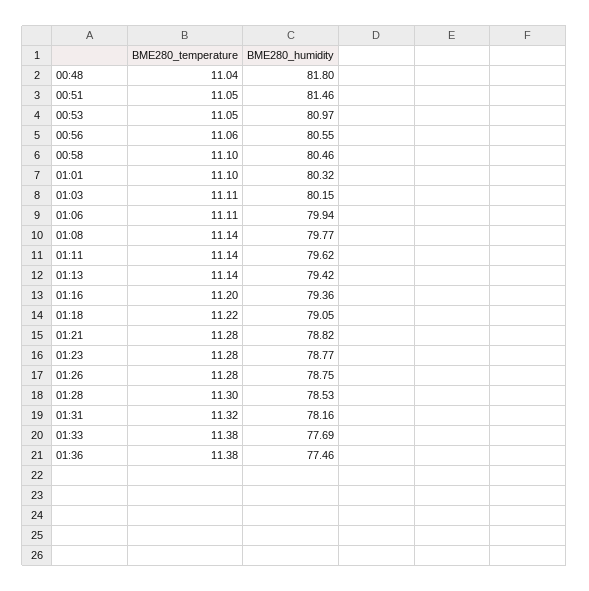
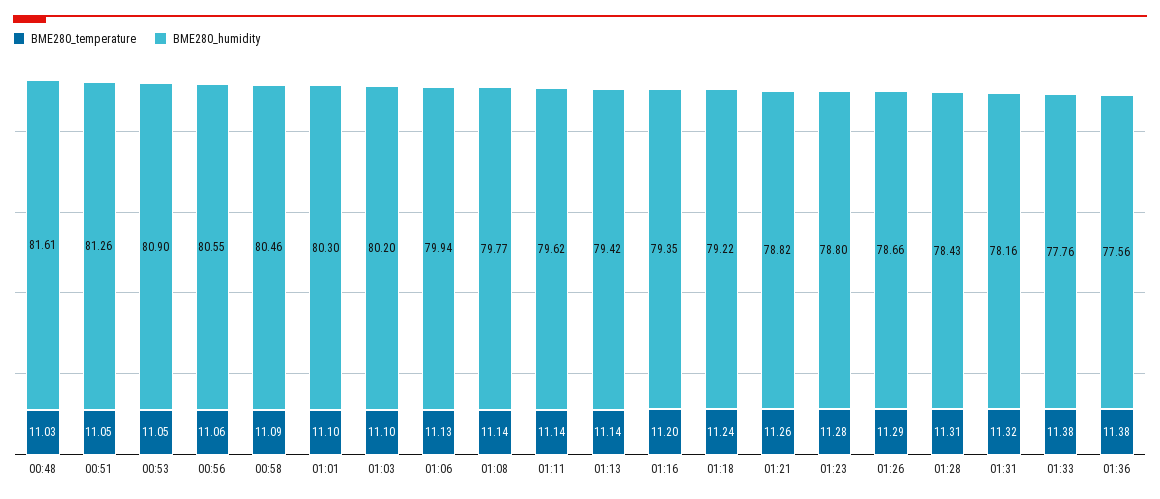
  {
    "BME280_temperature": {
-     "00:48": 11.04,
+     "00:48": 11.03,
      "00:51": 11.05,
      "00:53": 11.05,
      "00:56": 11.06,
-     "00:58": 11.1,
+     "00:58": 11.09,
      "01:01": 11.1,
-     "01:03": 11.11,
+     "01:03": 11.1,
-     "01:06": 11.11,
+     "01:06": 11.13,
      "01:08": 11.14,
      "01:11": 11.14,
      "01:13": 11.14,
      "01:16": 11.2,
-     "01:18": 11.22,
+     "01:18": 11.24,
-     "01:21": 11.28,
+     "01:21": 11.26,
      "01:23": 11.28,
-     "01:26": 11.28,
+     "01:26": 11.29,
-     "01:28": 11.3,
+     "01:28": 11.31,
      "01:31": 11.32,
      "01:33": 11.38,
      "01:36": 11.38
    },
    "BME280_humidity": {
-     "00:48": 81.8,
+     "00:48": 81.61,
-     "00:51": 81.46,
+     "00:51": 81.26,
-     "00:53": 80.97,
+     "00:53": 80.9,
      "00:56": 80.55,
      "00:58": 80.46,
-     "01:01": 80.32,
+     "01:01": 80.3,
-     "01:03": 80.15,
+     "01:03": 80.2,
      "01:06": 79.94,
      "01:08": 79.77,
      "01:11": 79.62,
      "01:13": 79.42,
-     "01:16": 79.36,
+     "01:16": 79.35,
-     "01:18": 79.05,
+     "01:18": 79.22,
      "01:21": 78.82,
-     "01:23": 78.77,
+     "01:23": 78.8,
-     "01:26": 78.75,
+     "01:26": 78.66,
-     "01:28": 78.53,
+     "01:28": 78.43,
      "01:31": 78.16,
-     "01:33": 77.69,
+     "01:33": 77.76,
-     "01:36": 77.46
+     "01:36": 77.56
    }
  }

